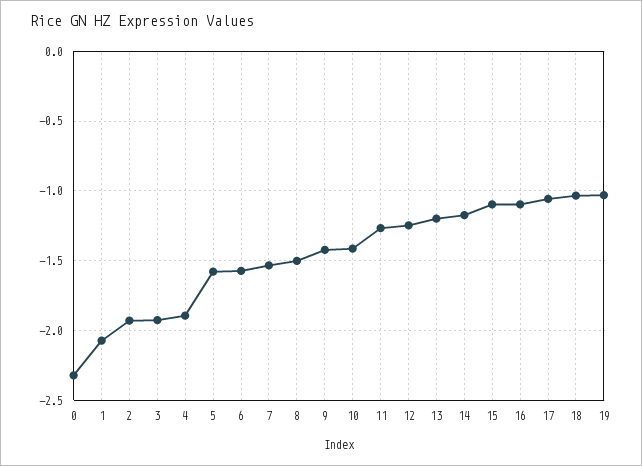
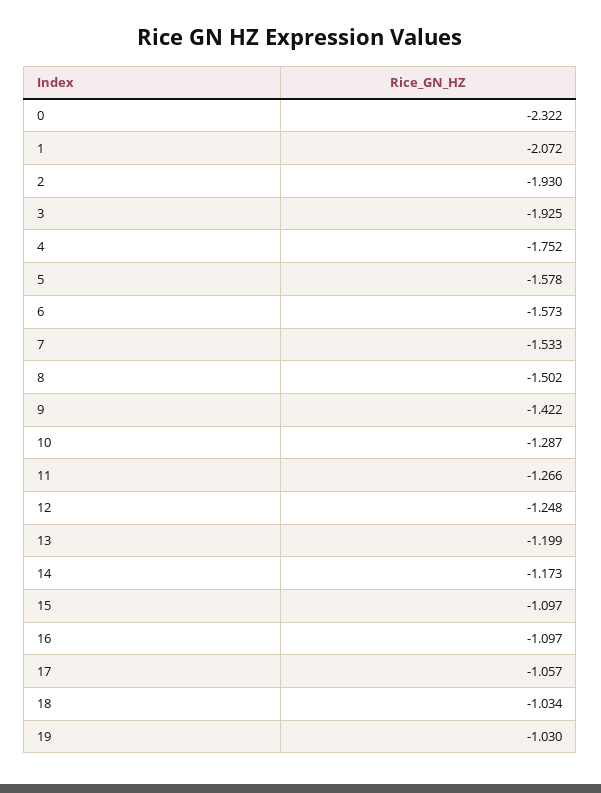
  {
    "0": -2.322,
    "1": -2.072,
    "2": -1.93,
    "3": -1.925,
-   "4": -1.9,
+   "4": -1.752,
    "5": -1.578,
    "6": -1.573,
    "7": -1.533,
    "8": -1.502,
    "9": -1.422,
-   "10": -1.4,
+   "10": -1.287,
    "11": -1.266,
    "12": -1.248,
    "13": -1.199,
    "14": -1.173,
    "15": -1.097,
    "16": -1.097,
    "17": -1.057,
    "18": -1.034,
    "19": -1.03
  }

